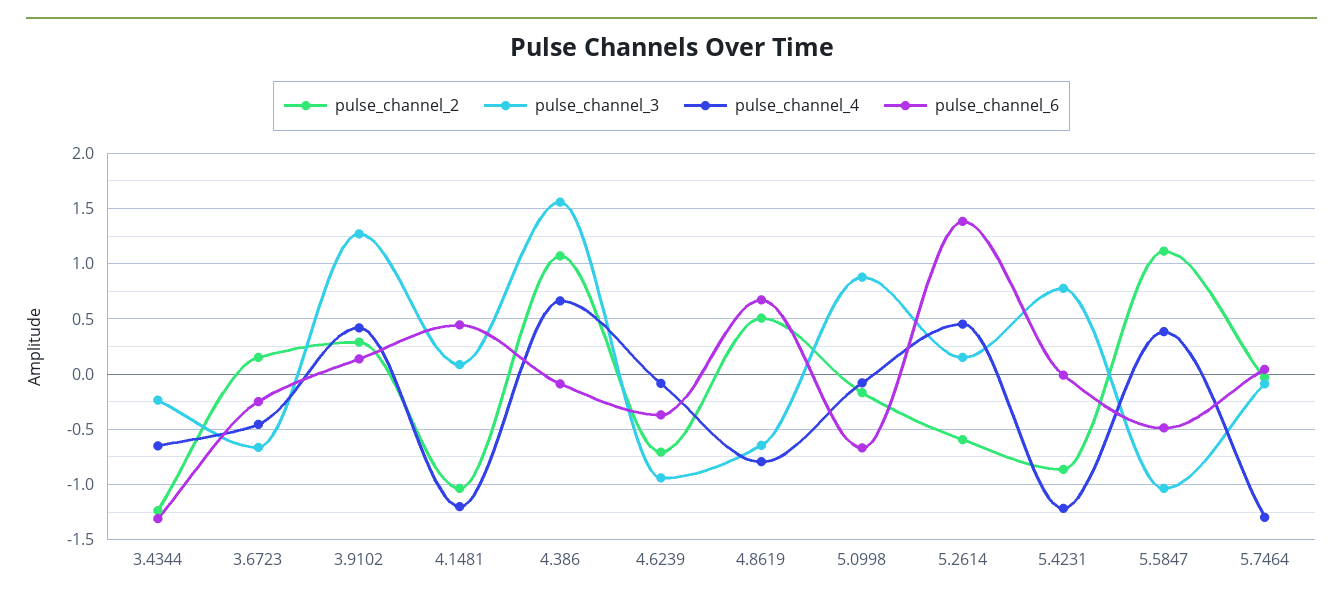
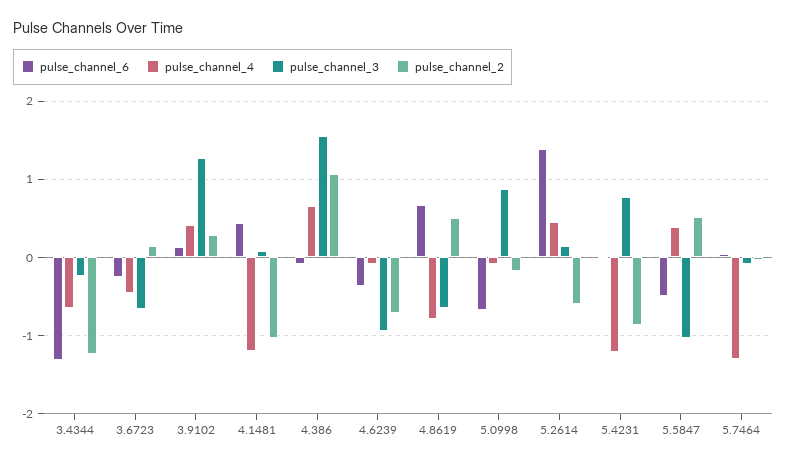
  {
    "pulse_channel_2": {
      "3.4344": -1.2,
      "3.6723": 0.2,
      "3.9102": 0.3,
      "4.1481": -1,
      "4.386": 1.1,
      "4.6239": -0.7,
      "4.8619": 0.5,
      "5.0998": -0.2,
      "5.2614": -0.6,
      "5.4231": -0.9,
-     "5.5847": 1.1,
+     "5.5847": 0.5,
      "5.7464": 0
    },
    "pulse_channel_3": {
      "3.4344": -0.2,
      "3.6723": -0.7,
      "3.9102": 1.3,
      "4.1481": 0.1,
      "4.386": 1.6,
      "4.6239": -0.9,
      "4.8619": -0.6,
      "5.0998": 0.9,
      "5.2614": 0.2,
      "5.4231": 0.8,
      "5.5847": -1,
      "5.7464": -0.1
    },
    "pulse_channel_4": {
      "3.4344": -0.7,
      "3.6723": -0.5,
      "3.9102": 0.4,
      "4.1481": -1.2,
      "4.386": 0.7,
      "4.6239": -0.1,
      "4.8619": -0.8,
      "5.0998": -0.1,
      "5.2614": 0.5,
      "5.4231": -1.2,
      "5.5847": 0.4,
      "5.7464": -1.3
    },
    "pulse_channel_6": {
      "3.4344": -1.3,
      "3.6723": -0.2,
      "3.9102": 0.1,
      "4.1481": 0.4,
      "4.386": -0.1,
      "4.6239": -0.4,
      "4.8619": 0.7,
      "5.0998": -0.7,
      "5.2614": 1.4,
      "5.4231": 0,
      "5.5847": -0.5,
      "5.7464": 0
    }
  }

